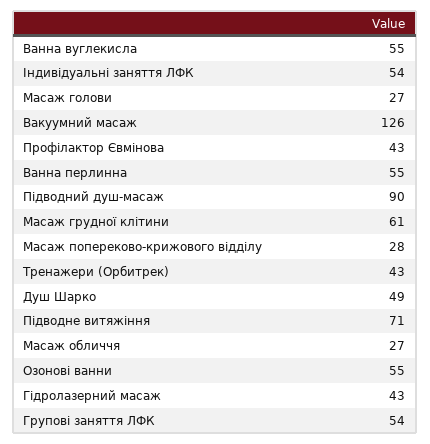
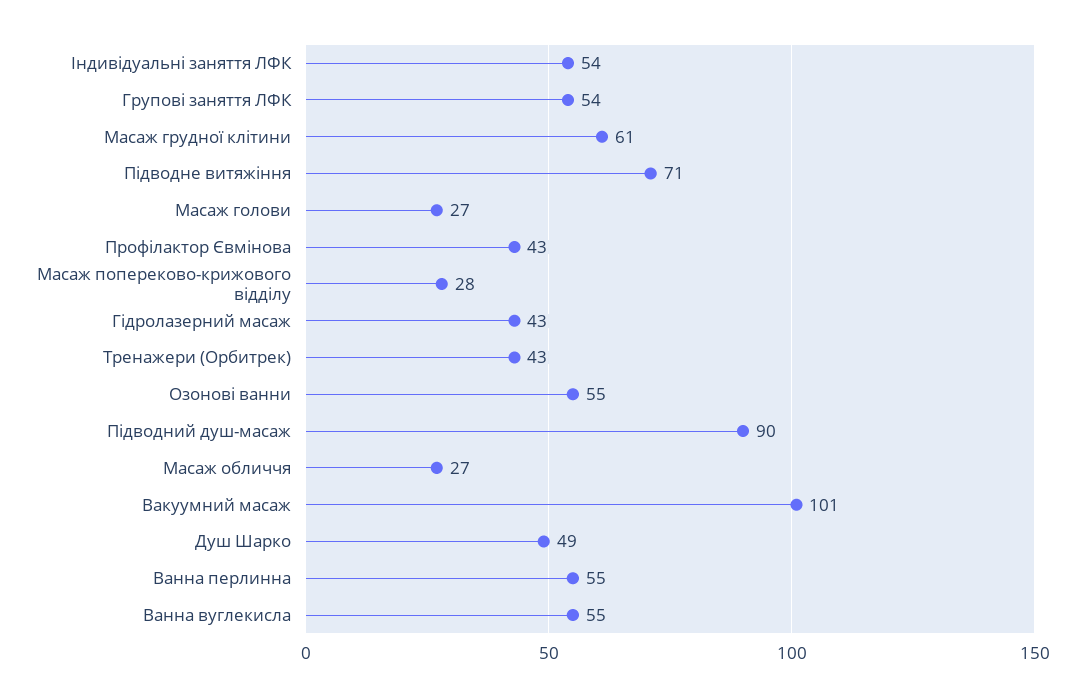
  {
    "Ванна вуглекисла": 55,
    "Індивідуальні заняття ЛФК": 54,
    "Масаж голови": 27,
-   "Вакуумний масаж": 126,
+   "Вакуумний масаж": 101,
    "Профілактор Євмінова": 43,
    "Ванна перлинна": 55,
    "Підводний душ-масаж": 90,
    "Масаж грудної клітини": 61,
    "Масаж попереково-крижового відділу": 28,
    "Тренажери (Орбитрек)": 43,
    "Душ Шарко": 49,
    "Підводне витяжіння": 71,
    "Масаж обличчя": 27,
    "Озонові ванни": 55,
    "Гідролазерний масаж": 43,
    "Групові заняття ЛФК": 54
  }

